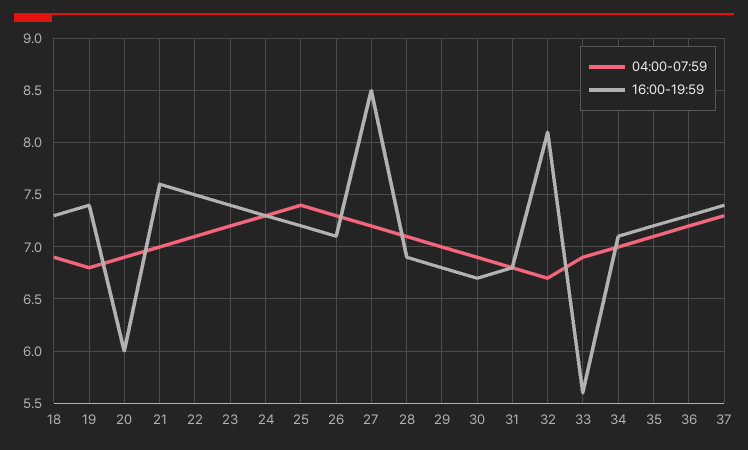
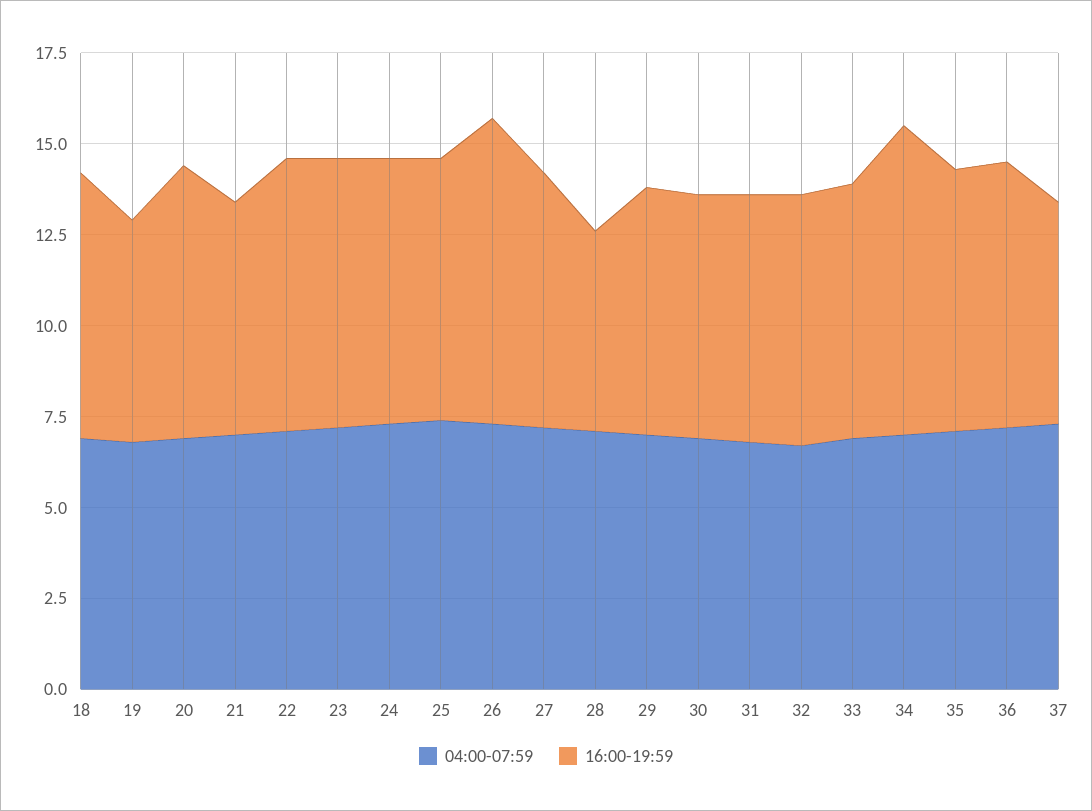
  {
    "04:00-07:59": {
      "18": 6.9,
      "19": 6.8,
      "20": 6.9,
      "21": 7,
      "22": 7.1,
      "23": 7.2,
      "24": 7.3,
      "25": 7.4,
      "26": 7.3,
      "27": 7.2,
      "28": 7.1,
      "29": 7,
      "30": 6.9,
      "31": 6.8,
      "32": 6.7,
      "33": 6.9,
      "34": 7,
      "35": 7.1,
      "36": 7.2,
      "37": 7.3
    },
    "16:00-19:59": {
      "18": 7.3,
-     "19": 7.4,
+     "19": 6,
-     "20": 6,
+     "20": 7.5,
-     "21": 7.6,
+     "21": 6.5,
      "22": 7.5,
      "23": 7.4,
      "24": 7.3,
      "25": 7.2,
-     "26": 7.1,
+     "26": 8.5,
-     "27": 8.5,
+     "27": 7,
-     "28": 6.9,
+     "28": 5.5,
      "29": 6.8,
      "30": 6.7,
      "31": 6.8,
-     "32": 8.1,
+     "32": 7,
-     "33": 5.6,
+     "33": 7,
-     "34": 7.1,
+     "34": 8.5,
      "35": 7.2,
      "36": 7.3,
-     "37": 7.4
+     "37": 6
    }
  }

